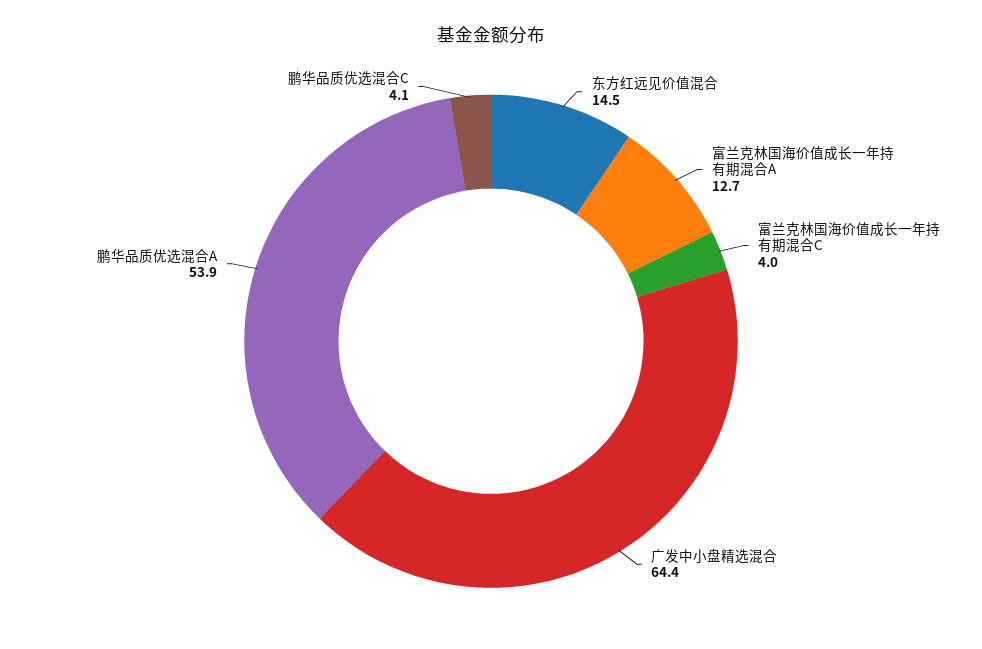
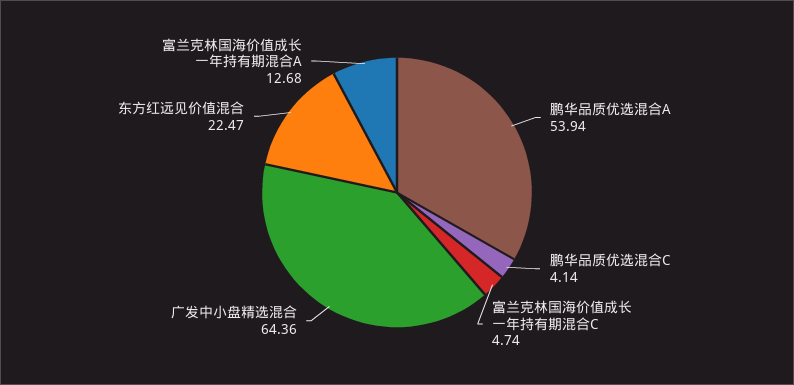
  {
-   "东方红远见价值混合": 14.5,
+   "东方红远见价值混合": 22.47,
    "富兰克林国海价值成长一年持有期混合A": 12.68,
-   "富兰克林国海价值成长一年持有期混合C": 4,
+   "富兰克林国海价值成长一年持有期混合C": 4.74,
    "广发中小盘精选混合": 64.36,
    "鹏华品质优选混合A": 53.94,
    "鹏华品质优选混合C": 4.14
  }

